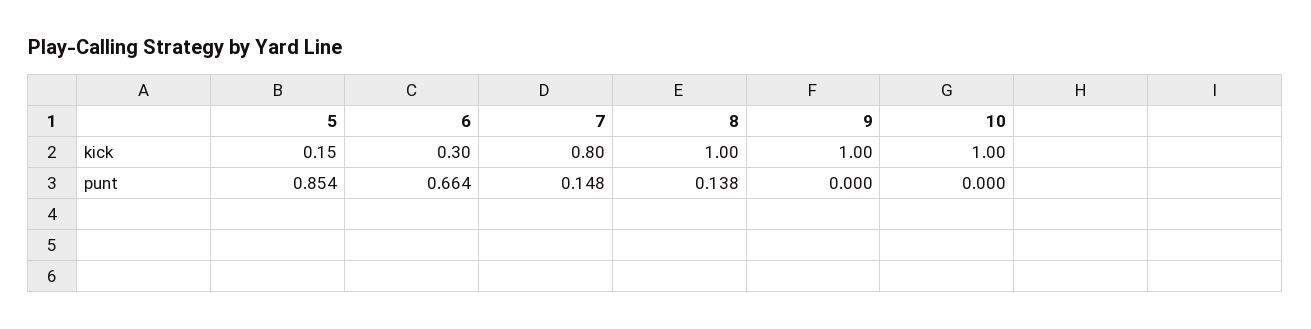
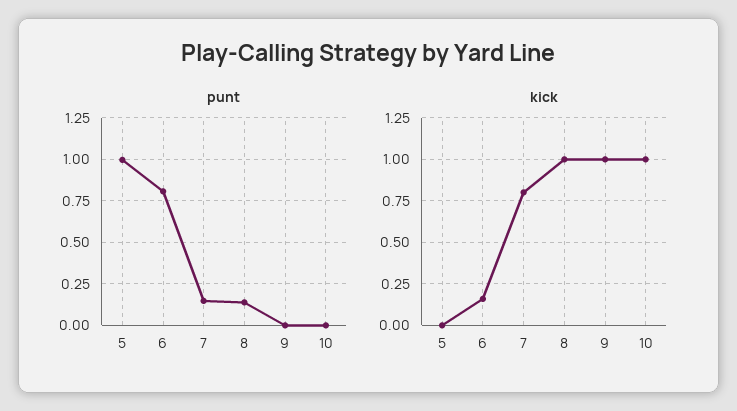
  {
    "kick": {
-     "5": 0.15,
+     "5": 0,
-     "6": 0.3,
+     "6": 0.15,
      "7": 0.8,
      "8": 1,
      "9": 1,
      "10": 1
    },
    "punt": {
-     "5": 0.854,
+     "5": 1,
-     "6": 0.664,
+     "6": 0.8,
      "7": 0.148,
      "8": 0.138,
      "9": 0,
      "10": 0
    }
  }

